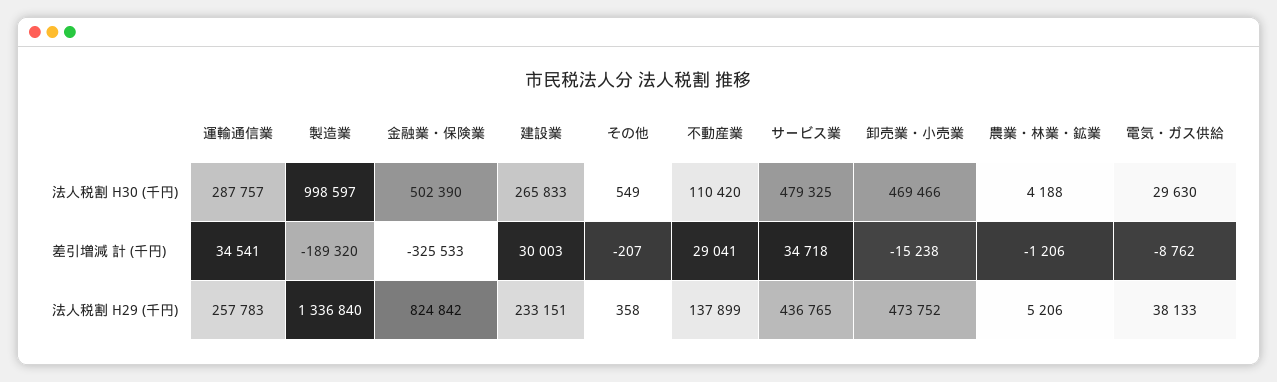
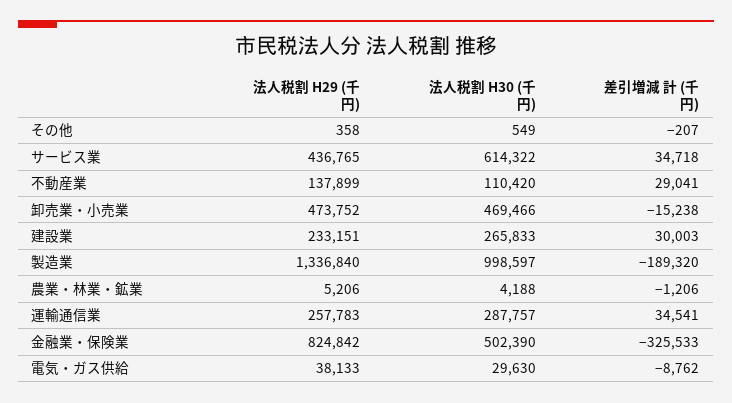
  {
    "運輸通信業": {
      "法人税割 H30 (千円)": 287757,
      "差引増減 計 (千円)": 34541,
      "法人税割 H29 (千円)": 257783
    },
    "製造業": {
      "法人税割 H30 (千円)": 998597,
      "差引増減 計 (千円)": -189320,
      "法人税割 H29 (千円)": 1336840
    },
    "金融業・保険業": {
      "法人税割 H30 (千円)": 502390,
      "差引増減 計 (千円)": -325533,
      "法人税割 H29 (千円)": 824842
    },
    "建設業": {
      "法人税割 H30 (千円)": 265833,
      "差引増減 計 (千円)": 30003,
      "法人税割 H29 (千円)": 233151
    },
    "その他": {
      "法人税割 H30 (千円)": 549,
      "差引増減 計 (千円)": -207,
      "法人税割 H29 (千円)": 358
    },
    "不動産業": {
      "法人税割 H30 (千円)": 110420,
      "差引増減 計 (千円)": 29041,
      "法人税割 H29 (千円)": 137899
    },
    "サービス業": {
-     "法人税割 H30 (千円)": 479325,
+     "法人税割 H30 (千円)": 614322,
      "差引増減 計 (千円)": 34718,
      "法人税割 H29 (千円)": 436765
    },
    "卸売業・小売業": {
      "法人税割 H30 (千円)": 469466,
      "差引増減 計 (千円)": -15238,
      "法人税割 H29 (千円)": 473752
    },
    "農業・林業・鉱業": {
      "法人税割 H30 (千円)": 4188,
      "差引増減 計 (千円)": -1206,
      "法人税割 H29 (千円)": 5206
    },
    "電気・ガス供給": {
      "法人税割 H30 (千円)": 29630,
      "差引増減 計 (千円)": -8762,
      "法人税割 H29 (千円)": 38133
    }
  }

